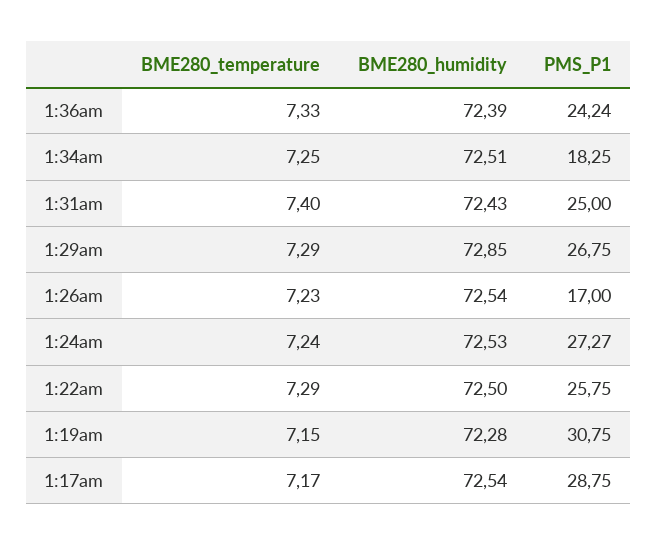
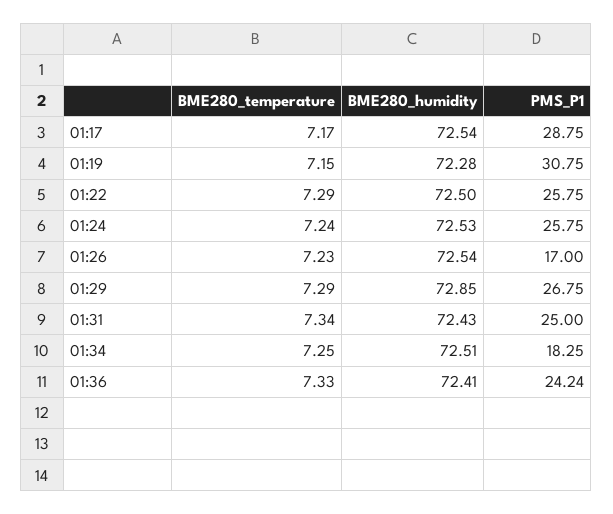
  {
    "BME280_temperature": {
      "1:36am": 7.33,
      "1:34am": 7.25,
-     "1:31am": 7.4,
+     "1:31am": 7.34,
      "1:29am": 7.29,
      "1:26am": 7.23,
      "1:24am": 7.24,
      "1:22am": 7.29,
      "1:19am": 7.15,
      "1:17am": 7.17
    },
    "BME280_humidity": {
-     "1:36am": 72.39,
+     "1:36am": 72.41,
      "1:34am": 72.51,
      "1:31am": 72.43,
      "1:29am": 72.85,
      "1:26am": 72.54,
      "1:24am": 72.53,
      "1:22am": 72.5,
      "1:19am": 72.28,
      "1:17am": 72.54
    },
    "PMS_P1": {
      "1:36am": 24.24,
      "1:34am": 18.25,
      "1:31am": 25,
      "1:29am": 26.75,
      "1:26am": 17,
-     "1:24am": 27.27,
+     "1:24am": 25.75,
      "1:22am": 25.75,
      "1:19am": 30.75,
      "1:17am": 28.75
    }
  }

